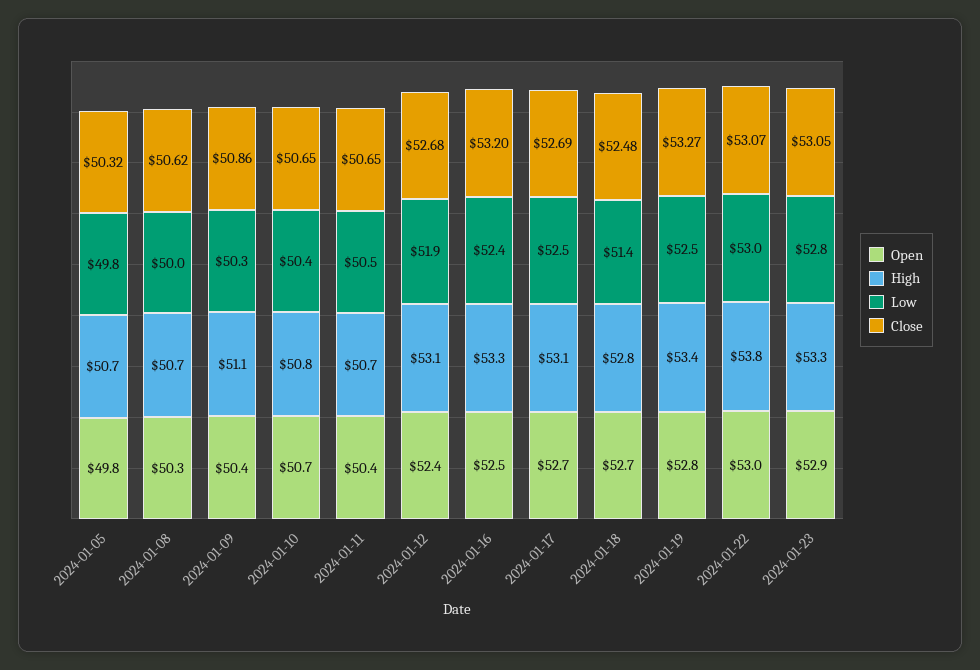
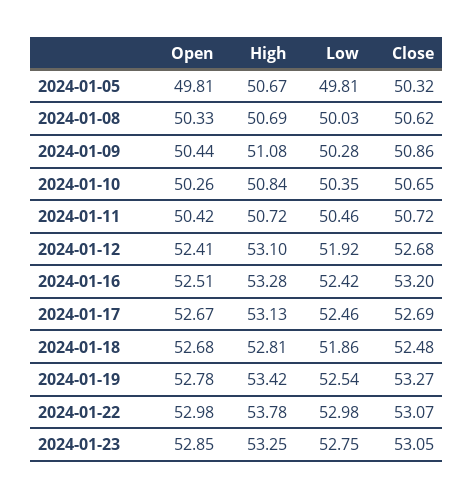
  {
    "Open": {
      "2024-01-05": 49.81,
      "2024-01-08": 50.33,
      "2024-01-09": 50.44,
-     "2024-01-10": 50.7,
+     "2024-01-10": 50.26,
      "2024-01-11": 50.42,
      "2024-01-12": 52.41,
      "2024-01-16": 52.51,
      "2024-01-17": 52.67,
      "2024-01-18": 52.68,
      "2024-01-19": 52.78,
      "2024-01-22": 52.98,
      "2024-01-23": 52.85
    },
    "High": {
      "2024-01-05": 50.67,
      "2024-01-08": 50.69,
      "2024-01-09": 51.08,
      "2024-01-10": 50.84,
      "2024-01-11": 50.72,
      "2024-01-12": 53.1,
      "2024-01-16": 53.28,
      "2024-01-17": 53.13,
      "2024-01-18": 52.81,
      "2024-01-19": 53.42,
      "2024-01-22": 53.78,
      "2024-01-23": 53.25
    },
    "Low": {
      "2024-01-05": 49.81,
      "2024-01-08": 50.03,
      "2024-01-09": 50.28,
      "2024-01-10": 50.35,
      "2024-01-11": 50.46,
      "2024-01-12": 51.92,
      "2024-01-16": 52.42,
      "2024-01-17": 52.46,
-     "2024-01-18": 51.4,
+     "2024-01-18": 51.86,
      "2024-01-19": 52.54,
      "2024-01-22": 52.98,
      "2024-01-23": 52.75
    },
    "Close": {
      "2024-01-05": 50.32,
      "2024-01-08": 50.62,
      "2024-01-09": 50.86,
      "2024-01-10": 50.65,
-     "2024-01-11": 50.65,
+     "2024-01-11": 50.72,
      "2024-01-12": 52.68,
      "2024-01-16": 53.2,
      "2024-01-17": 52.69,
      "2024-01-18": 52.48,
      "2024-01-19": 53.27,
      "2024-01-22": 53.07,
      "2024-01-23": 53.05
    }
  }

